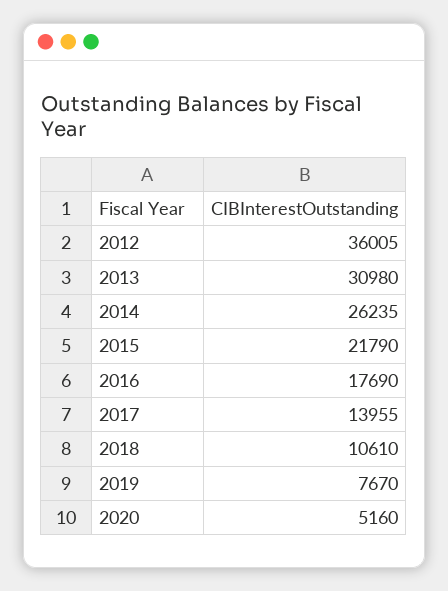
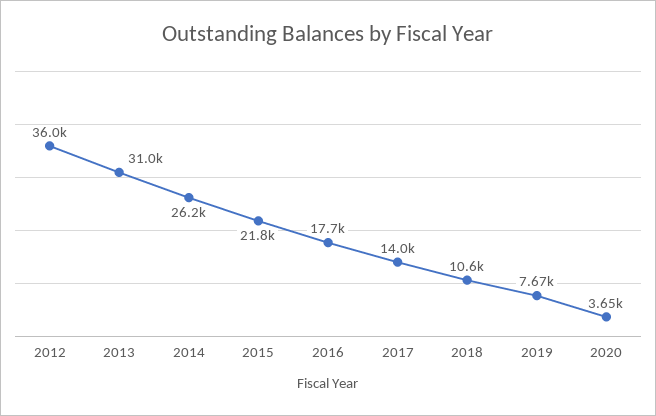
  {
    "2012": 36005,
    "2013": 30980,
    "2014": 26235,
    "2015": 21790,
    "2016": 17690,
    "2017": 13955,
    "2018": 10610,
    "2019": 7670,
-   "2020": 5160
+   "2020": 3650
  }

